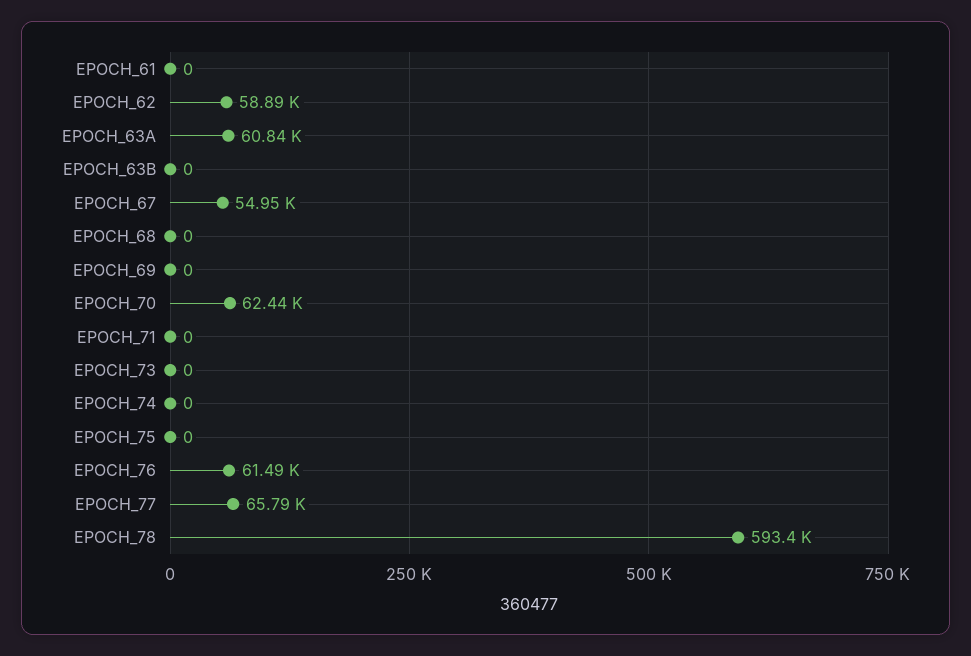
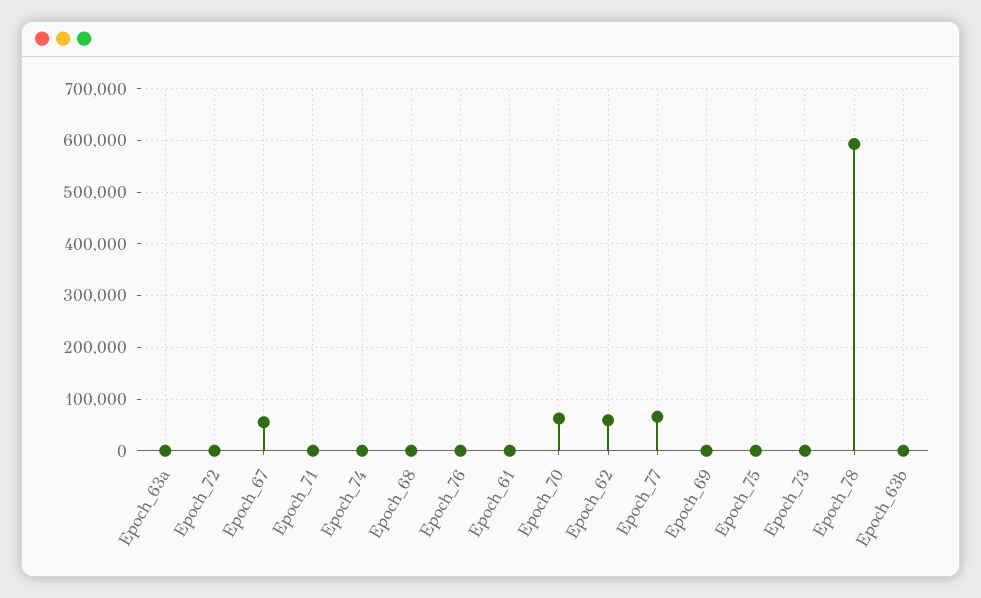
  {
    "EPOCH_61": 0,
    "EPOCH_62": 58890,
-   "EPOCH_63A": 60840,
+   "EPOCH_63A": 0,
    "EPOCH_63B": 0,
    "EPOCH_67": 54950,
    "EPOCH_68": 0,
    "EPOCH_69": 0,
    "EPOCH_70": 62440,
    "EPOCH_71": 0,
    "EPOCH_73": 0,
    "EPOCH_74": 0,
    "EPOCH_75": 0,
-   "EPOCH_76": 61490,
+   "EPOCH_76": 0,
    "EPOCH_77": 65790,
-   "EPOCH_78": 593400
+   "EPOCH_78": 593400,
+   "Epoch_72": 0
  }

